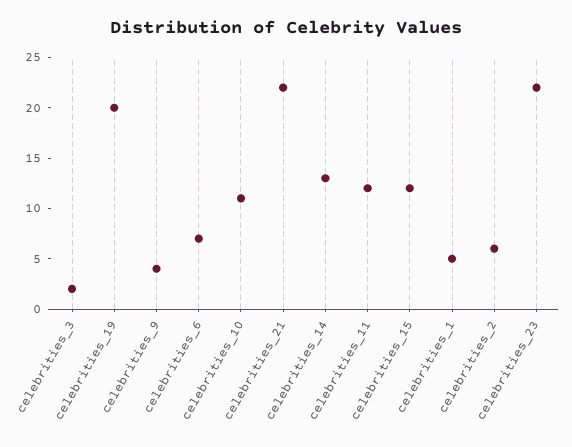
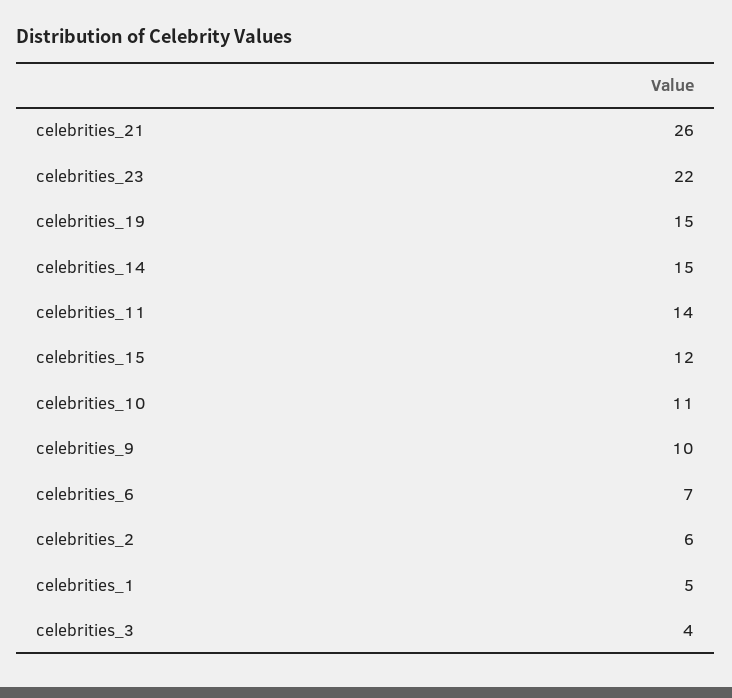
  {
-   "celebrities_3": 2,
+   "celebrities_3": 4,
-   "celebrities_19": 20,
+   "celebrities_19": 15,
-   "celebrities_9": 4,
+   "celebrities_9": 10,
    "celebrities_6": 7,
    "celebrities_10": 11,
-   "celebrities_21": 22,
+   "celebrities_21": 26,
-   "celebrities_14": 13,
+   "celebrities_14": 15,
-   "celebrities_11": 12,
+   "celebrities_11": 14,
    "celebrities_15": 12,
    "celebrities_1": 5,
    "celebrities_2": 6,
    "celebrities_23": 22
  }

